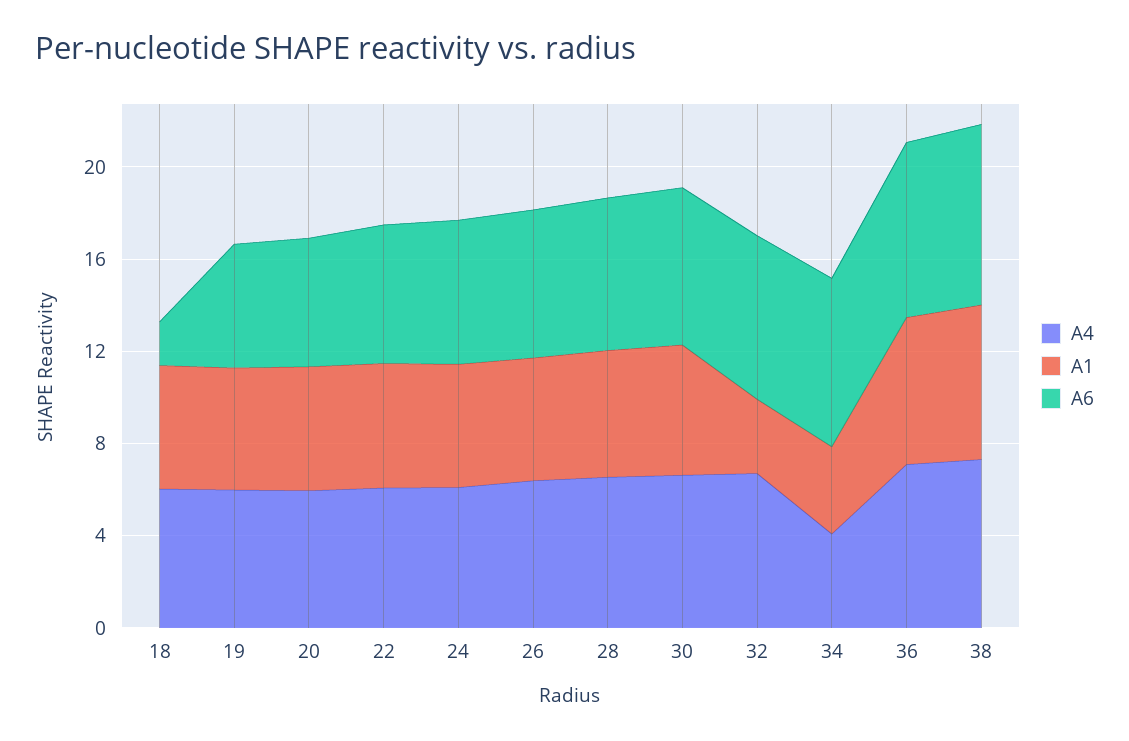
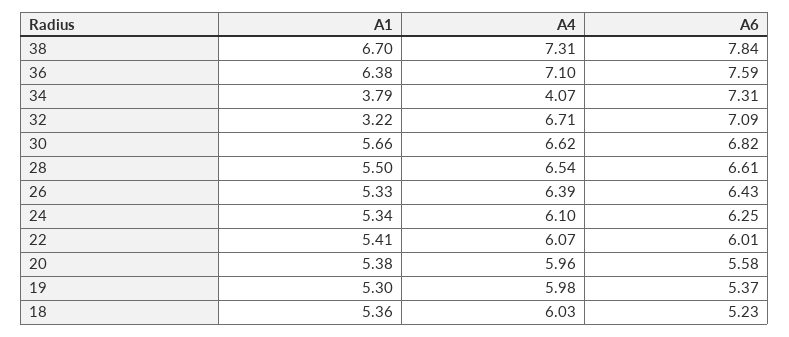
  {
    "A4": {
      "18": 6.03,
      "19": 5.98,
      "20": 5.96,
      "22": 6.07,
      "24": 6.1,
      "26": 6.39,
      "28": 6.54,
      "30": 6.62,
      "32": 6.71,
      "34": 4.07,
      "36": 7.1,
      "38": 7.31
    },
    "A1": {
      "18": 5.36,
      "19": 5.3,
      "20": 5.38,
      "22": 5.41,
      "24": 5.34,
      "26": 5.33,
      "28": 5.5,
      "30": 5.66,
      "32": 3.22,
      "34": 3.79,
      "36": 6.38,
      "38": 6.7
    },
    "A6": {
-     "18": 2,
+     "18": 5.23,
      "19": 5.37,
      "20": 5.58,
      "22": 6.01,
      "24": 6.25,
      "26": 6.43,
      "28": 6.61,
      "30": 6.82,
      "32": 7.09,
      "34": 7.31,
      "36": 7.59,
      "38": 7.84
    }
  }

